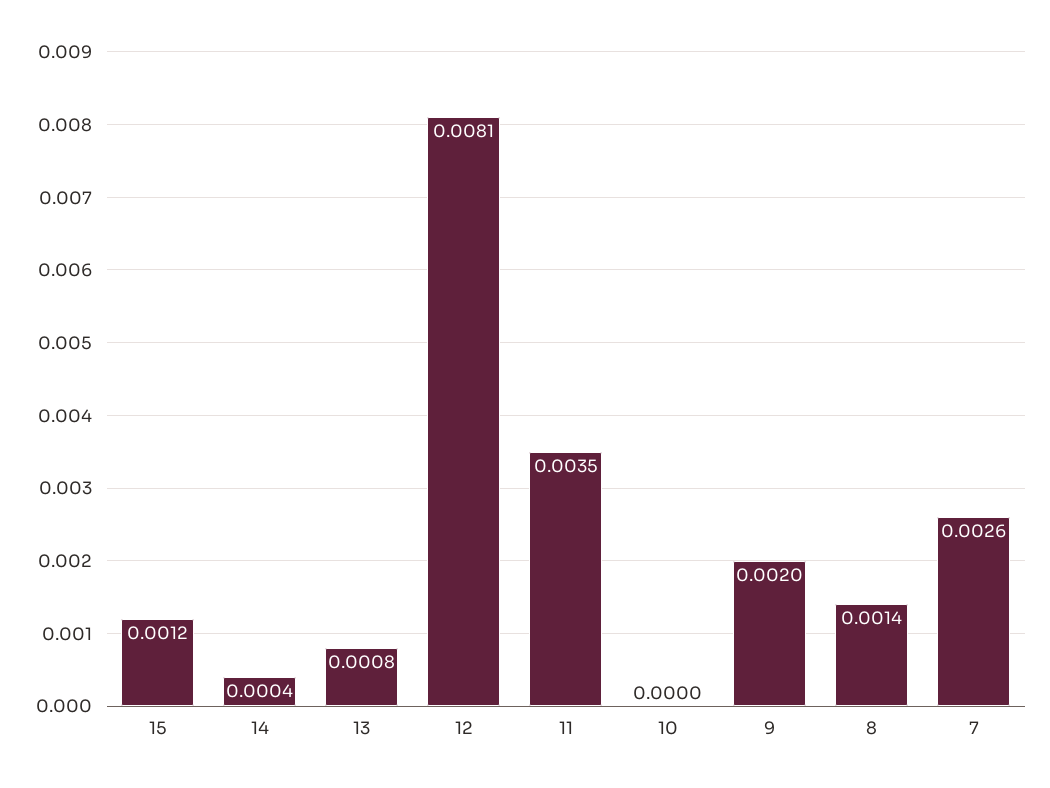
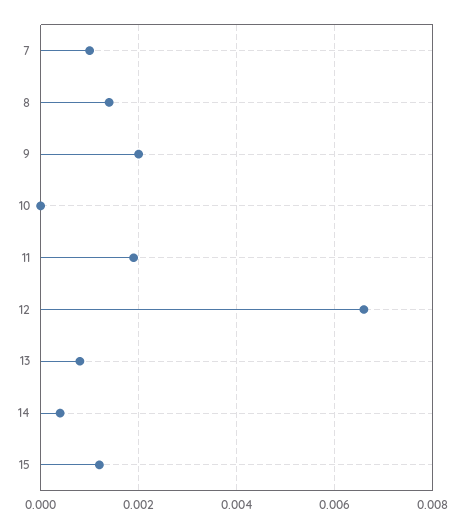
  {
    "15": 0.0012,
    "14": 0.0004,
    "13": 0.0008,
-   "12": 0.0081,
+   "12": 0.0065,
-   "11": 0.0035,
+   "11": 0.002,
    "10": 0,
    "9": 0.002,
    "8": 0.0014,
-   "7": 0.0026
+   "7": 0.001
  }

